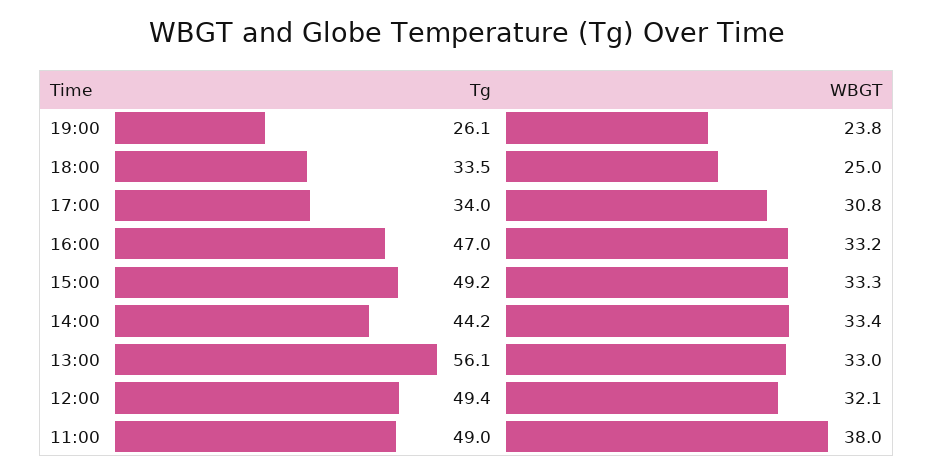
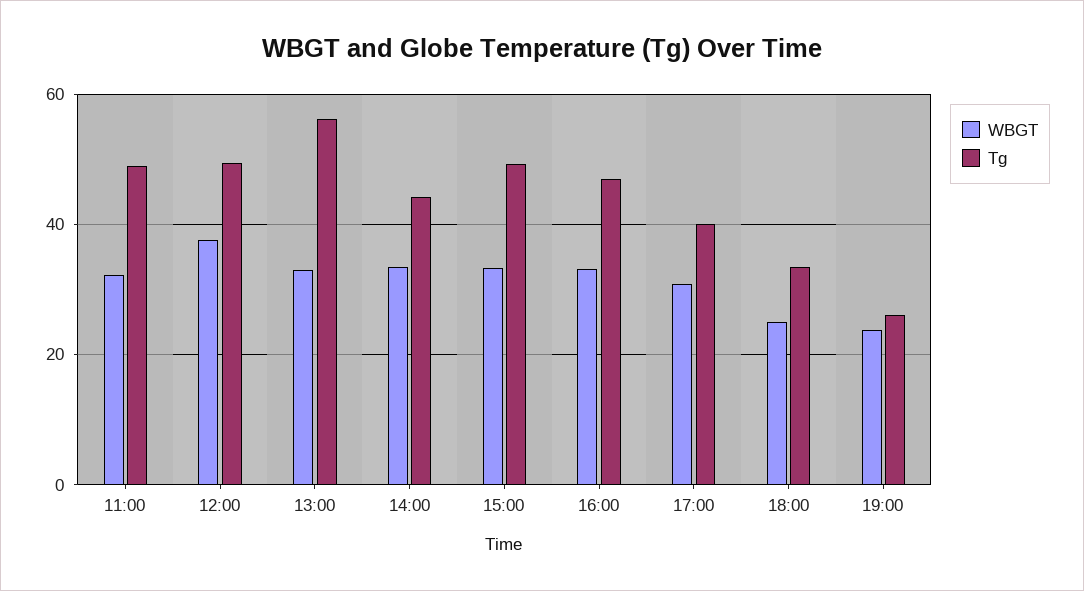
  {
    "Tg": {
      "19:00": 26.1,
      "18:00": 33.5,
-     "17:00": 34,
+     "17:00": 40,
      "16:00": 47,
      "15:00": 49.2,
      "14:00": 44.2,
      "13:00": 56.1,
      "12:00": 49.4,
      "11:00": 49
    },
    "WBGT": {
      "19:00": 23.8,
      "18:00": 25,
      "17:00": 30.8,
      "16:00": 33.2,
      "15:00": 33.3,
      "14:00": 33.4,
      "13:00": 33,
-     "12:00": 32.1,
+     "12:00": 38,
-     "11:00": 38
+     "11:00": 32
    }
  }

